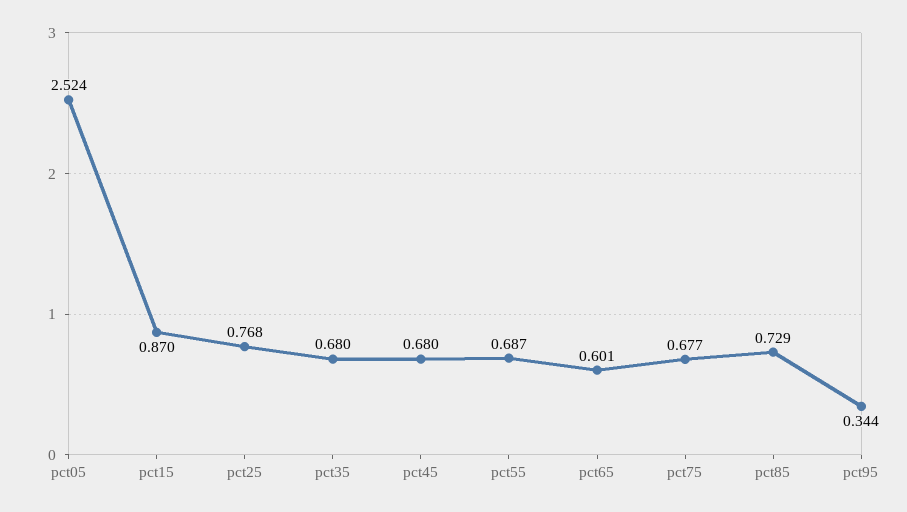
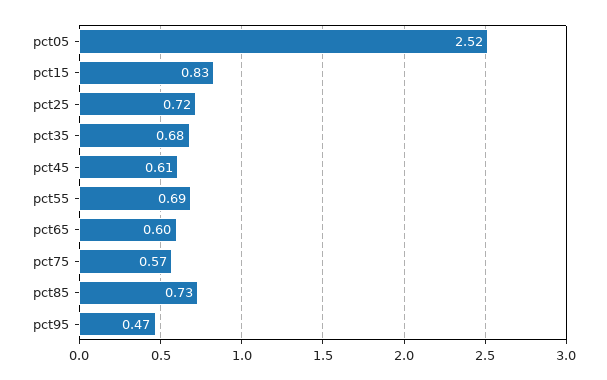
  {
    "pct05": 2.524,
-   "pct15": 0.87,
+   "pct15": 0.83,
-   "pct25": 0.768,
+   "pct25": 0.72,
    "pct35": 0.68,
-   "pct45": 0.68,
+   "pct45": 0.61,
    "pct55": 0.687,
    "pct65": 0.601,
-   "pct75": 0.677,
+   "pct75": 0.57,
    "pct85": 0.729,
-   "pct95": 0.344
+   "pct95": 0.47
  }

